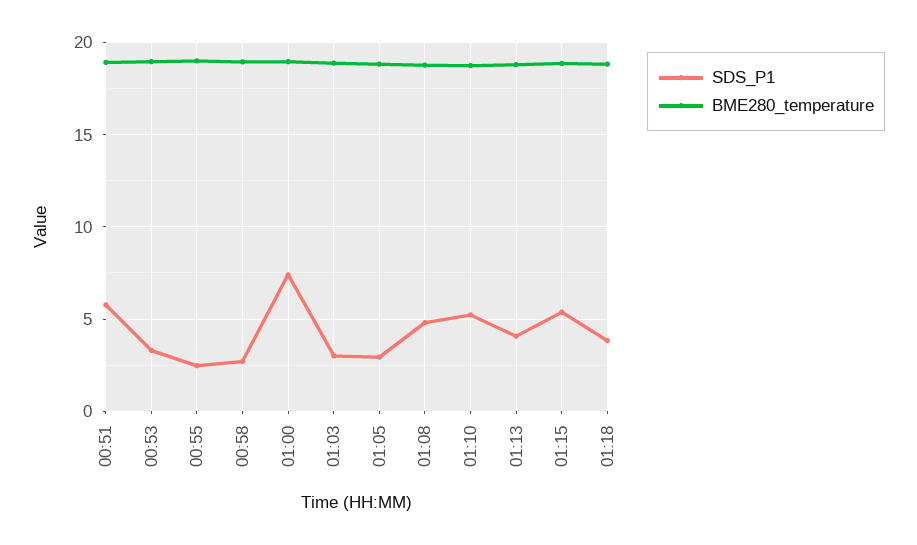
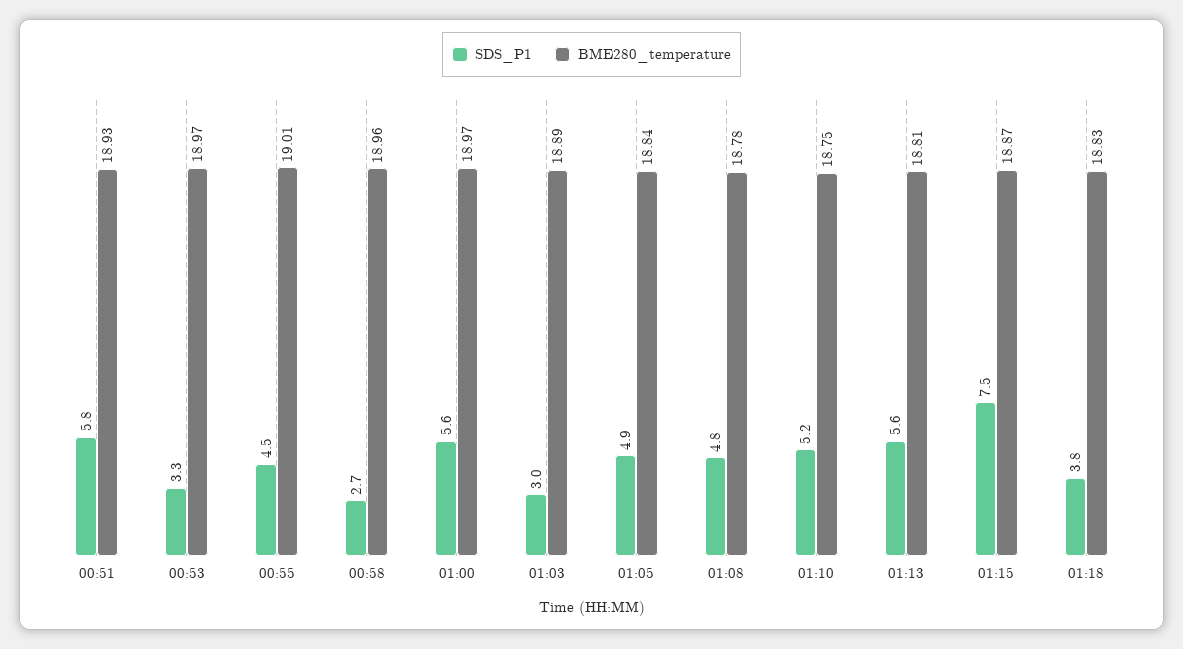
  {
    "SDS_P1": {
      "00:51": 5.8,
      "00:53": 3.3,
-     "00:55": 2.5,
+     "00:55": 4.5,
      "00:58": 2.7,
-     "01:00": 7.5,
+     "01:00": 5.6,
      "01:03": 3,
-     "01:05": 3,
+     "01:05": 4.9,
      "01:08": 4.8,
      "01:10": 5.2,
-     "01:13": 4,
+     "01:13": 5.6,
-     "01:15": 5.5,
+     "01:15": 7.5,
      "01:18": 3.8
    },
    "BME280_temperature": {
      "00:51": 18.93,
      "00:53": 18.97,
      "00:55": 19.01,
      "00:58": 18.96,
      "01:00": 18.97,
      "01:03": 18.89,
      "01:05": 18.84,
      "01:08": 18.78,
      "01:10": 18.75,
      "01:13": 18.81,
      "01:15": 18.87,
      "01:18": 18.83
    }
  }

